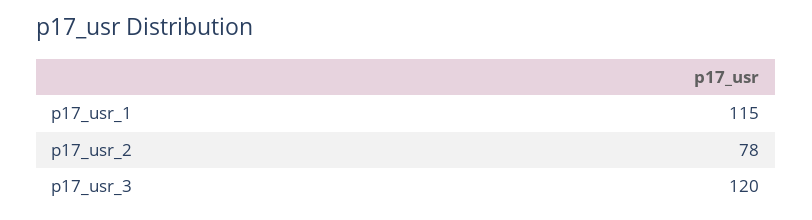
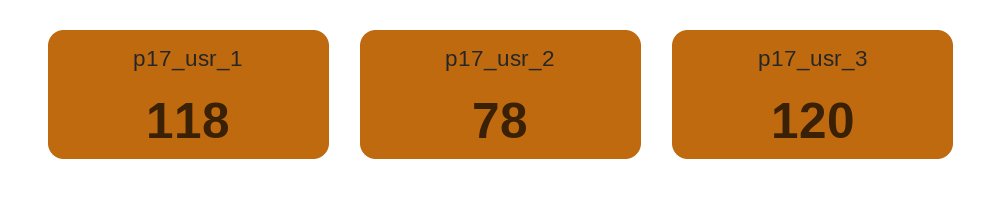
  {
-   "p17_usr_1": 115,
+   "p17_usr_1": 118,
    "p17_usr_2": 78,
    "p17_usr_3": 120
  }

